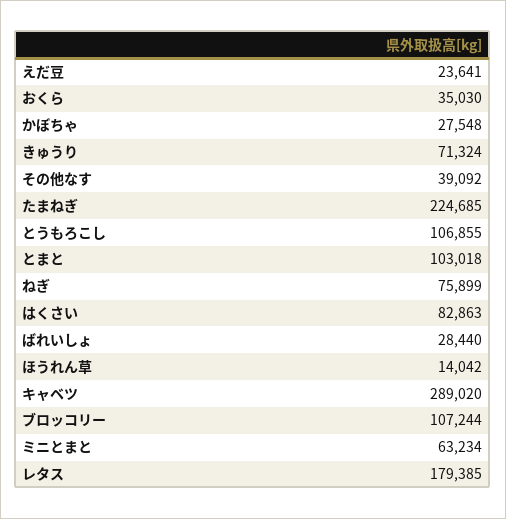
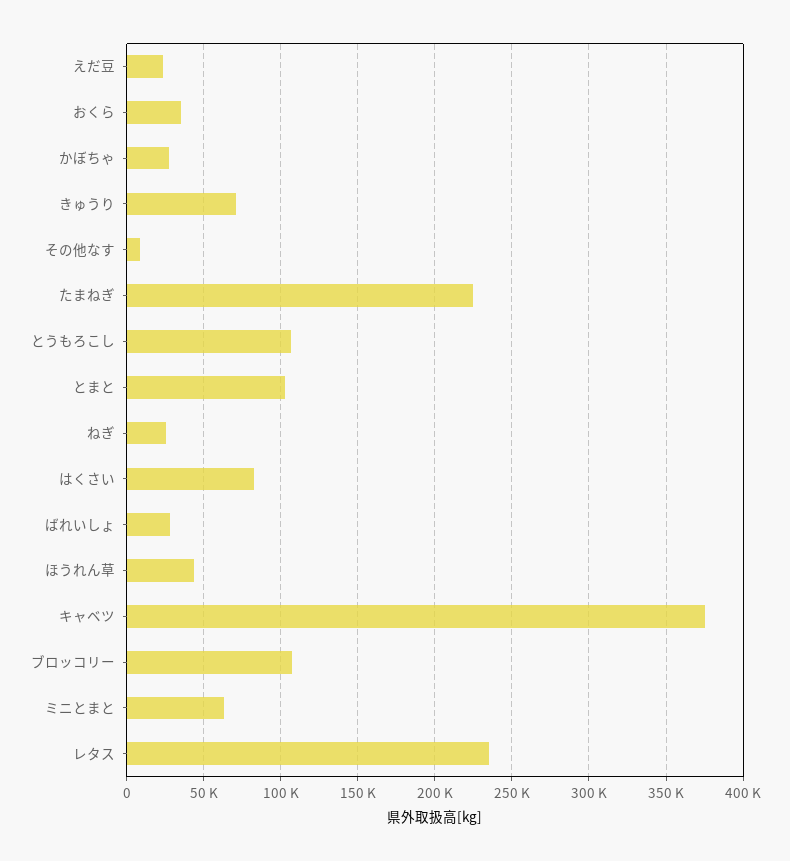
  {
    "えだ豆": 23641,
    "おくら": 35030,
    "かぼちゃ": 27548,
    "きゅうり": 71324,
-   "その他なす": 39092,
+   "その他なす": 10000,
    "たまねぎ": 224685,
    "とうもろこし": 106855,
    "とまと": 103018,
-   "ねぎ": 75899,
+   "ねぎ": 25000,
    "はくさい": 82863,
    "ばれいしょ": 28440,
-   "ほうれん草": 14042,
+   "ほうれん草": 45000,
-   "キャベツ": 289020,
+   "キャベツ": 375000,
    "ブロッコリー": 107244,
    "ミニとまと": 63234,
-   "レタス": 179385
+   "レタス": 235000
  }

